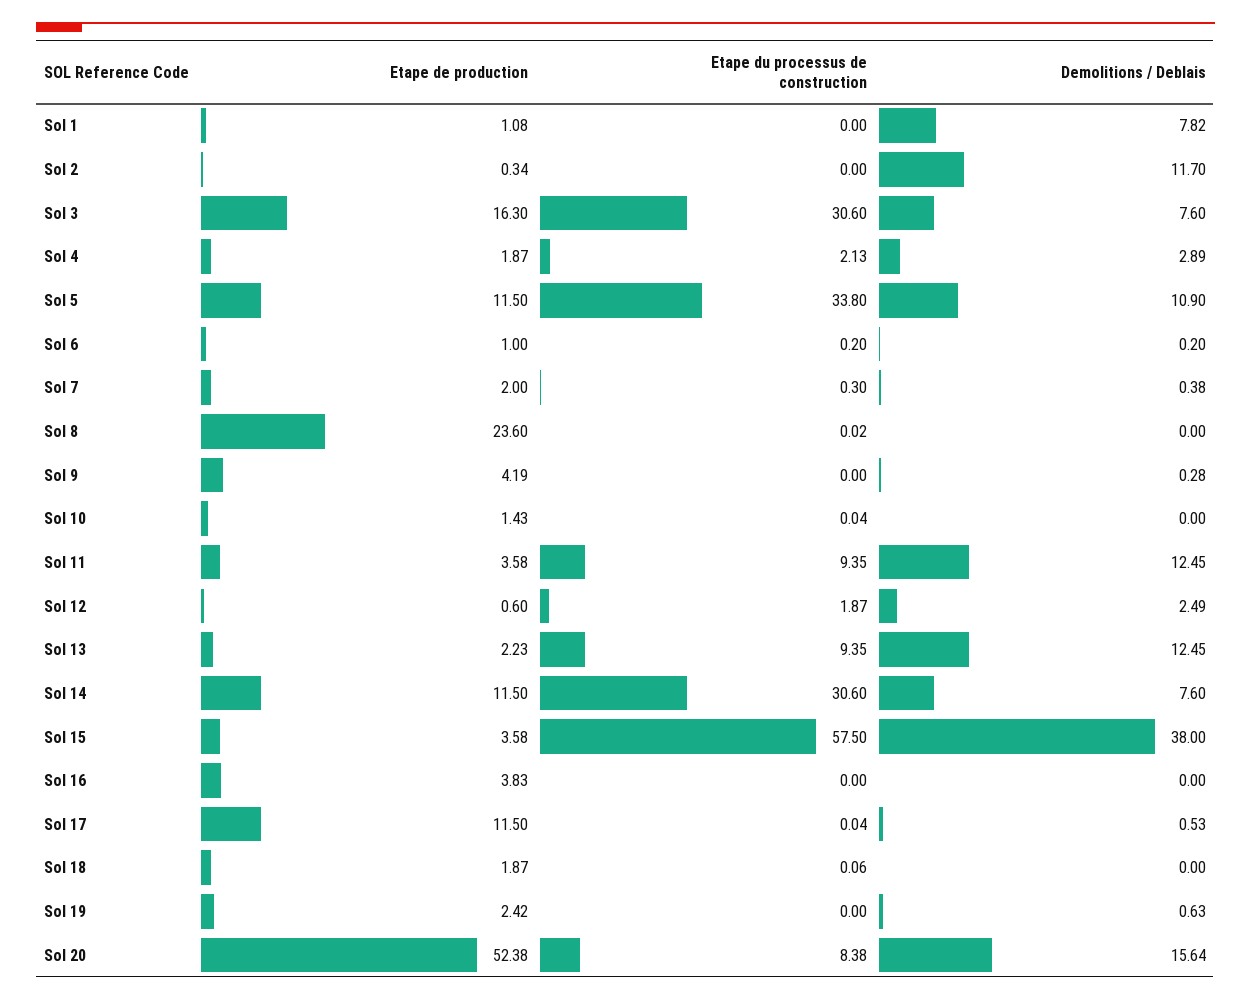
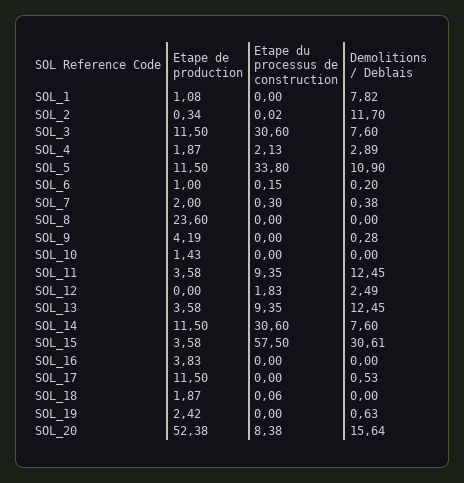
  {
    "Etape de production": {
      "Sol 1": 1.08,
      "Sol 2": 0.34,
-     "Sol 3": 16.3,
+     "Sol 3": 11.5,
      "Sol 4": 1.87,
      "Sol 5": 11.5,
      "Sol 6": 1,
      "Sol 7": 2,
      "Sol 8": 23.6,
      "Sol 9": 4.19,
      "Sol 10": 1.43,
      "Sol 11": 3.58,
-     "Sol 12": 0.6,
+     "Sol 12": 0,
-     "Sol 13": 2.23,
+     "Sol 13": 3.58,
      "Sol 14": 11.5,
      "Sol 15": 3.58,
      "Sol 16": 3.83,
      "Sol 17": 11.5,
      "Sol 18": 1.87,
      "Sol 19": 2.42,
      "Sol 20": 52.38
    },
    "Etape du processus de construction": {
      "Sol 1": 0,
-     "Sol 2": 0,
+     "Sol 2": 0.02,
      "Sol 3": 30.6,
      "Sol 4": 2.13,
      "Sol 5": 33.8,
-     "Sol 6": 0.2,
+     "Sol 6": 0.15,
      "Sol 7": 0.3,
-     "Sol 8": 0.02,
+     "Sol 8": 0,
      "Sol 9": 0,
-     "Sol 10": 0.04,
+     "Sol 10": 0,
      "Sol 11": 9.35,
-     "Sol 12": 1.87,
+     "Sol 12": 1.83,
      "Sol 13": 9.35,
      "Sol 14": 30.6,
      "Sol 15": 57.5,
      "Sol 16": 0,
-     "Sol 17": 0.04,
+     "Sol 17": 0,
      "Sol 18": 0.06,
      "Sol 19": 0,
      "Sol 20": 8.38
    },
    "Demolitions / Deblais": {
      "Sol 1": 7.82,
      "Sol 2": 11.7,
      "Sol 3": 7.6,
      "Sol 4": 2.89,
      "Sol 5": 10.9,
      "Sol 6": 0.2,
      "Sol 7": 0.38,
      "Sol 8": 0,
      "Sol 9": 0.28,
      "Sol 10": 0,
      "Sol 11": 12.45,
      "Sol 12": 2.49,
      "Sol 13": 12.45,
      "Sol 14": 7.6,
-     "Sol 15": 38,
+     "Sol 15": 30.61,
      "Sol 16": 0,
      "Sol 17": 0.53,
      "Sol 18": 0,
      "Sol 19": 0.63,
      "Sol 20": 15.64
    }
  }

